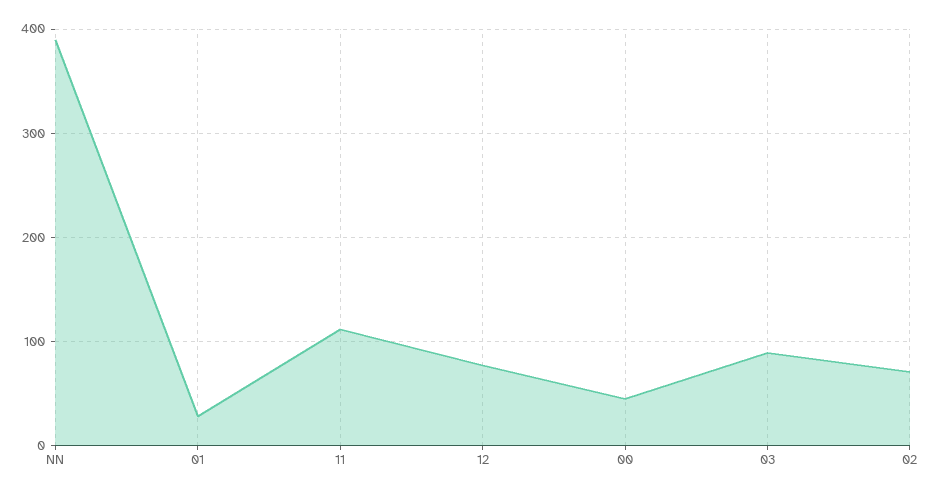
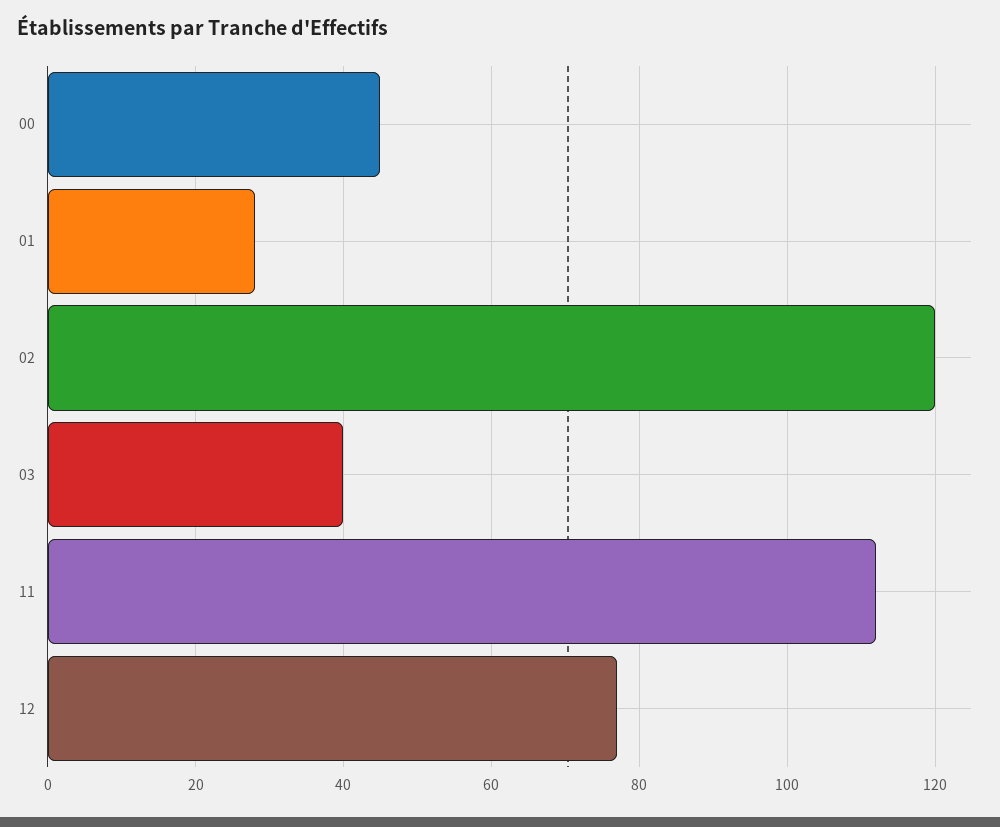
  {
-   "NN": 390,
    "01": 30,
    "11": 110,
    "12": 75,
    "00": 45,
-   "03": 90,
+   "03": 40,
-   "02": 70
+   "02": 120
  }

